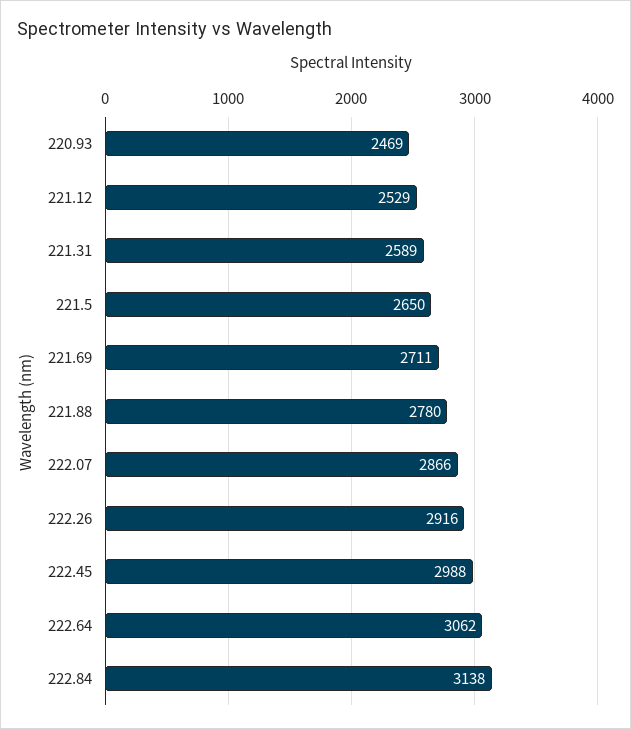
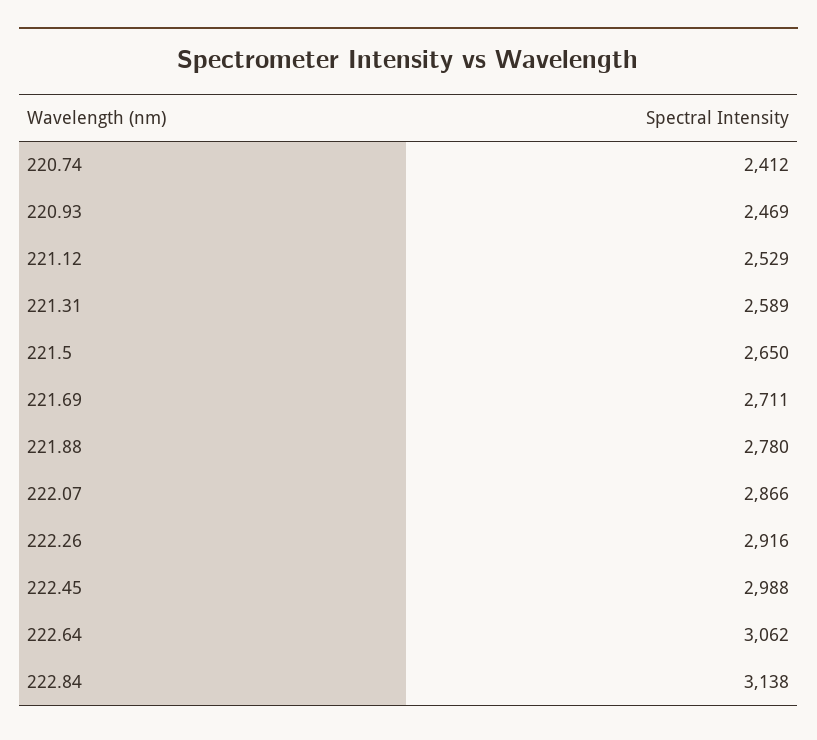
  {
    "220.93": 2469,
    "221.12": 2529,
    "221.31": 2589,
    "221.5": 2650,
    "221.69": 2711,
    "221.88": 2780,
    "222.07": 2866,
    "222.26": 2916,
    "222.45": 2988,
    "222.64": 3062,
-   "222.84": 3138
+   "222.84": 3138,
+   "220.74": 2412
  }

